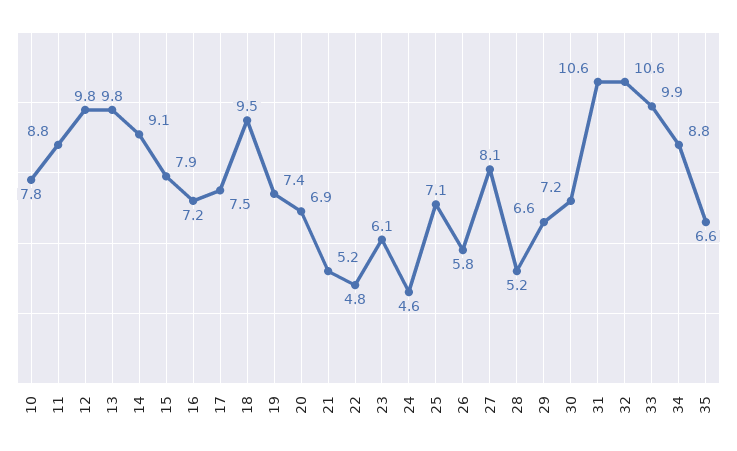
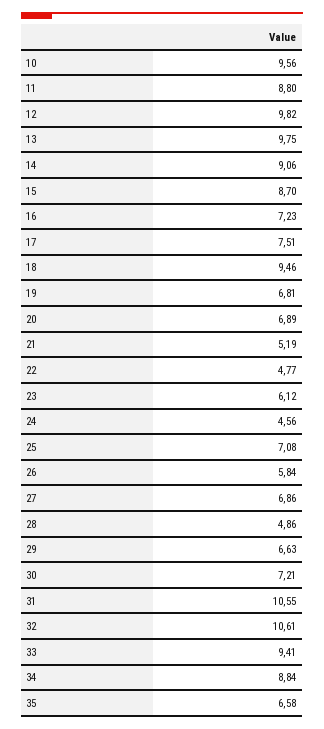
  {
-   "10": 7.8,
+   "10": 9.56,
    "11": 8.8,
    "12": 9.82,
    "13": 9.75,
    "14": 9.06,
-   "15": 7.9,
+   "15": 8.7,
    "16": 7.23,
    "17": 7.51,
    "18": 9.46,
-   "19": 7.4,
+   "19": 6.81,
    "20": 6.89,
    "21": 5.19,
    "22": 4.77,
    "23": 6.12,
    "24": 4.56,
    "25": 7.08,
    "26": 5.84,
-   "27": 8.1,
+   "27": 6.86,
-   "28": 5.2,
+   "28": 4.86,
    "29": 6.63,
    "30": 7.21,
    "31": 10.55,
    "32": 10.61,
-   "33": 9.9,
+   "33": 9.41,
    "34": 8.84,
    "35": 6.58
  }

